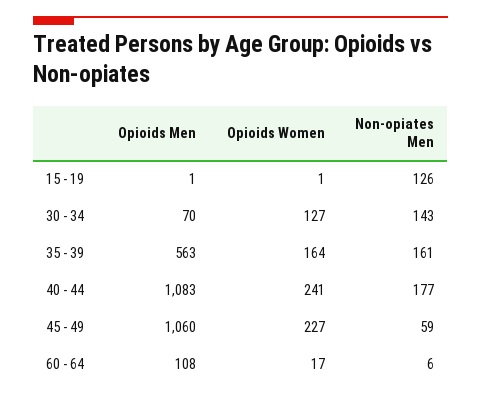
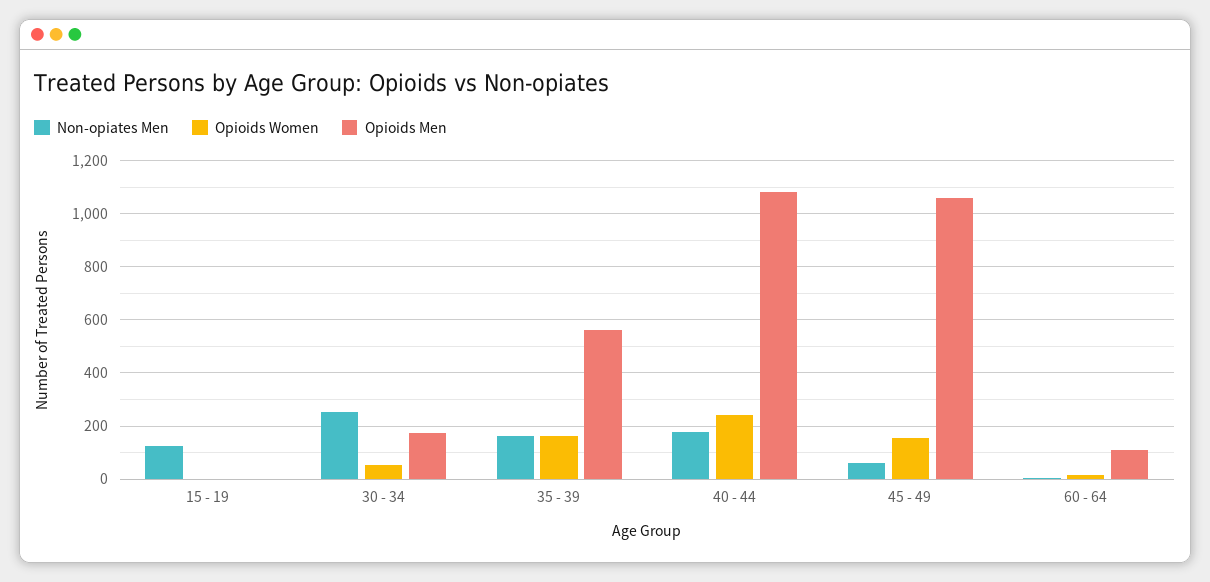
  {
    "Opioids Men": {
      "15 - 19": 1,
-     "30 - 34": 70,
+     "30 - 34": 175,
      "35 - 39": 563,
      "40 - 44": 1083,
      "45 - 49": 1060,
      "60 - 64": 108
    },
    "Opioids Women": {
      "15 - 19": 1,
-     "30 - 34": 127,
+     "30 - 34": 50,
      "35 - 39": 164,
      "40 - 44": 241,
-     "45 - 49": 227,
+     "45 - 49": 150,
      "60 - 64": 17
    },
    "Non-opiates Men": {
      "15 - 19": 126,
-     "30 - 34": 143,
+     "30 - 34": 250,
      "35 - 39": 161,
      "40 - 44": 177,
      "45 - 49": 59,
      "60 - 64": 6
    }
  }

